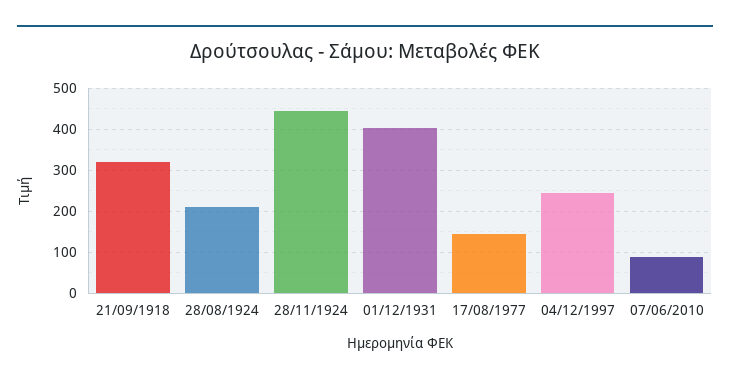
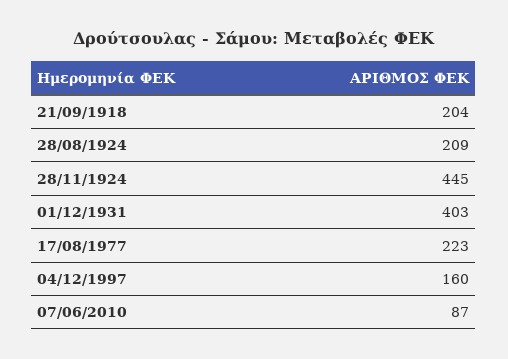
  {
-   "21/09/1918": 320,
+   "21/09/1918": 204,
    "28/08/1924": 209,
    "28/11/1924": 445,
    "01/12/1931": 403,
-   "17/08/1977": 140,
+   "17/08/1977": 223,
-   "04/12/1997": 240,
+   "04/12/1997": 160,
    "07/06/2010": 87
  }

